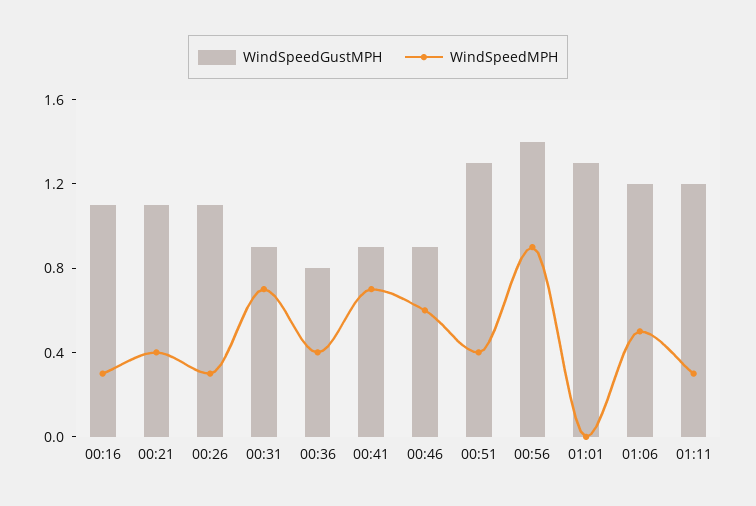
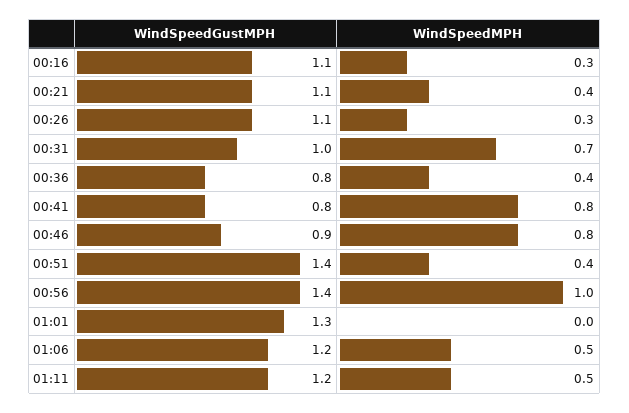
  {
    "WindSpeedGustMPH": {
      "00:16": 1.1,
      "00:21": 1.1,
      "00:26": 1.1,
-     "00:31": 0.9,
+     "00:31": 1,
      "00:36": 0.8,
-     "00:41": 0.9,
+     "00:41": 0.8,
      "00:46": 0.9,
-     "00:51": 1.3,
+     "00:51": 1.4,
      "00:56": 1.4,
      "01:01": 1.3,
      "01:06": 1.2,
      "01:11": 1.2
    },
    "WindSpeedMPH": {
      "00:16": 0.3,
      "00:21": 0.4,
      "00:26": 0.3,
      "00:31": 0.7,
      "00:36": 0.4,
-     "00:41": 0.7,
+     "00:41": 0.8,
-     "00:46": 0.6,
+     "00:46": 0.8,
      "00:51": 0.4,
-     "00:56": 0.9,
+     "00:56": 1,
      "01:01": 0,
      "01:06": 0.5,
-     "01:11": 0.3
+     "01:11": 0.5
    }
  }

